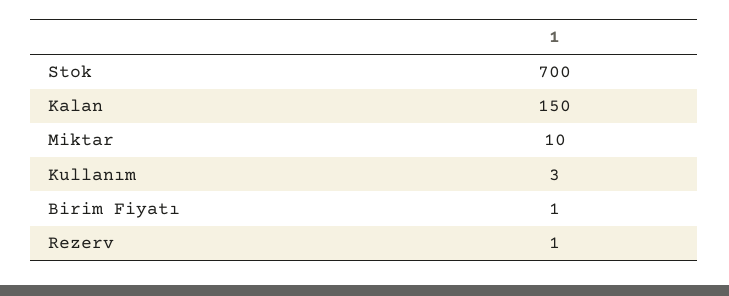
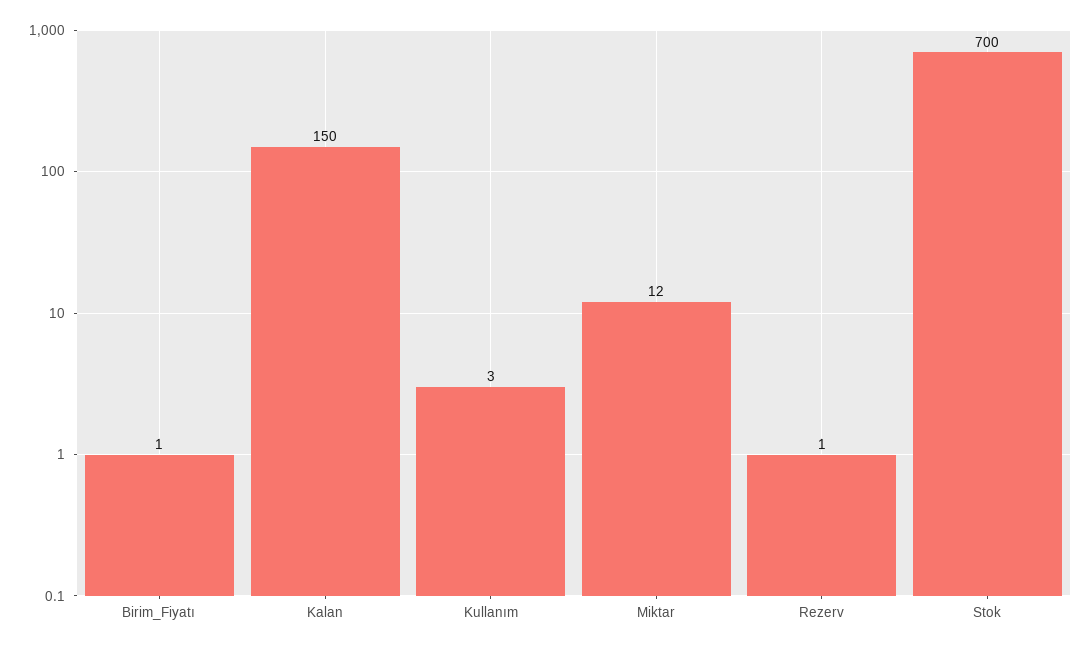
  {
    "Stok": 700,
    "Kalan": 150,
-   "Miktar": 10,
+   "Miktar": 12,
    "Kullanım": 3,
    "Birim Fiyatı": 1,
    "Rezerv": 1
  }

